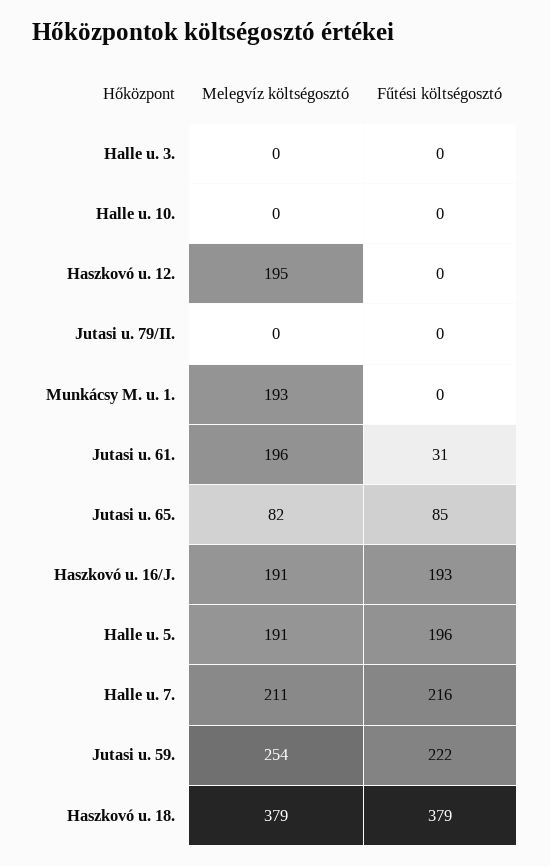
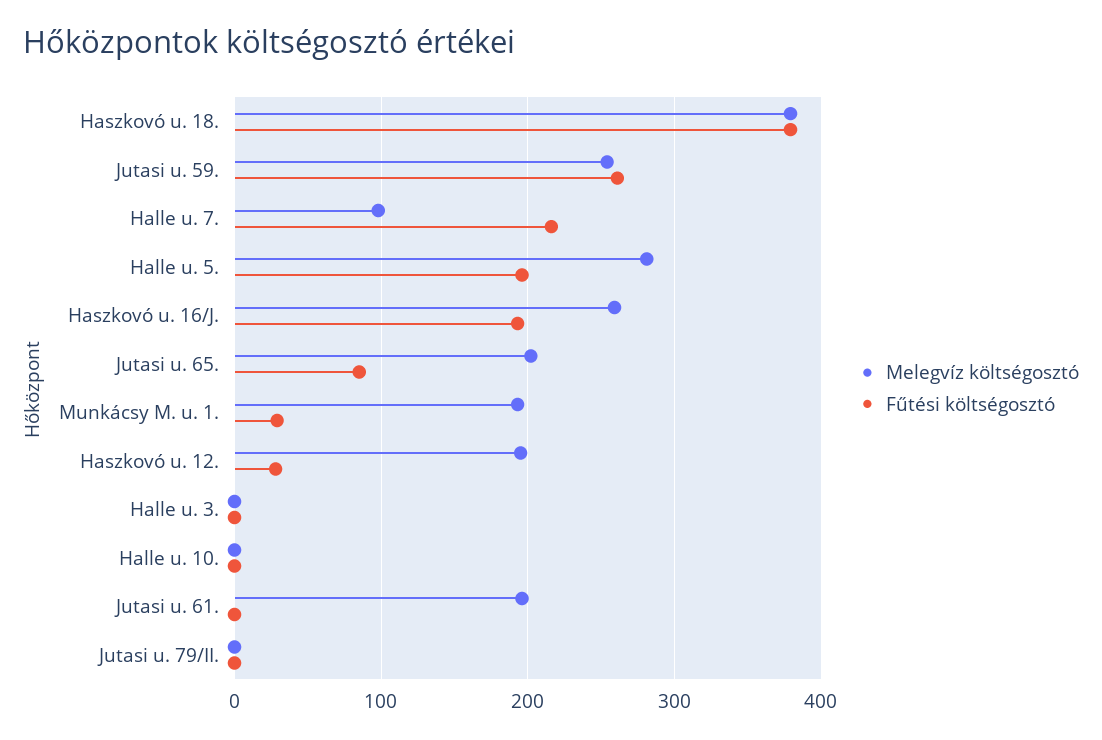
  {
    "Melegvíz költségosztó": {
      "Halle u. 3.": 0,
      "Halle u. 10.": 0,
      "Haszkovó u. 12.": 195,
      "Jutasi u. 79/II.": 0,
      "Munkácsy M. u. 1.": 193,
      "Jutasi u. 61.": 196,
-     "Jutasi u. 65.": 82,
+     "Jutasi u. 65.": 200,
-     "Haszkovó u. 16/J.": 191,
+     "Haszkovó u. 16/J.": 260,
-     "Halle u. 5.": 191,
+     "Halle u. 5.": 280,
-     "Halle u. 7.": 211,
+     "Halle u. 7.": 100,
      "Jutasi u. 59.": 254,
      "Haszkovó u. 18.": 379
    },
    "Fűtési költségosztó": {
      "Halle u. 3.": 0,
      "Halle u. 10.": 0,
-     "Haszkovó u. 12.": 0,
+     "Haszkovó u. 12.": 30,
      "Jutasi u. 79/II.": 0,
-     "Munkácsy M. u. 1.": 0,
+     "Munkácsy M. u. 1.": 30,
-     "Jutasi u. 61.": 31,
+     "Jutasi u. 61.": 0,
      "Jutasi u. 65.": 85,
      "Haszkovó u. 16/J.": 193,
      "Halle u. 5.": 196,
      "Halle u. 7.": 216,
-     "Jutasi u. 59.": 222,
+     "Jutasi u. 59.": 260,
      "Haszkovó u. 18.": 379
    }
  }

